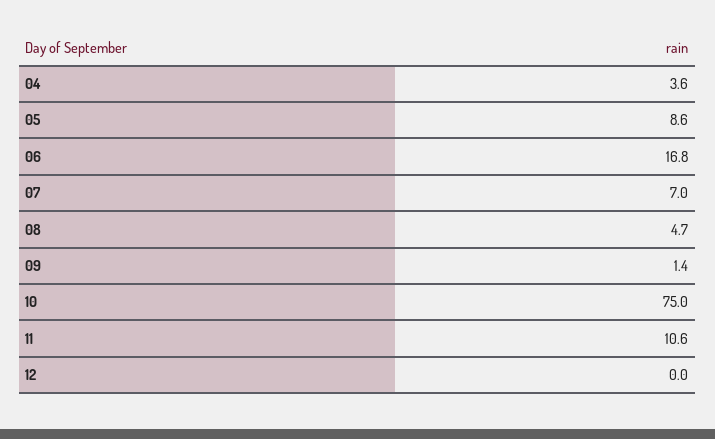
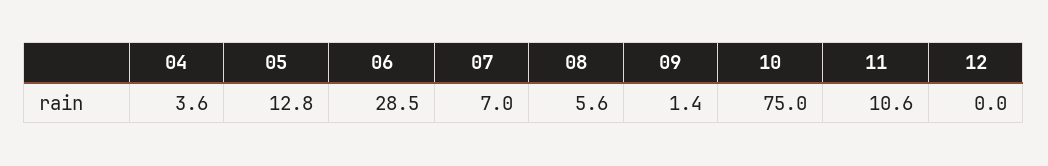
  {
    "04": 3.6,
-   "05": 8.6,
+   "05": 12.8,
-   "06": 16.8,
+   "06": 28.5,
    "07": 7,
-   "08": 4.7,
+   "08": 5.6,
    "09": 1.4,
    "10": 75,
    "11": 10.6,
    "12": 0
  }

